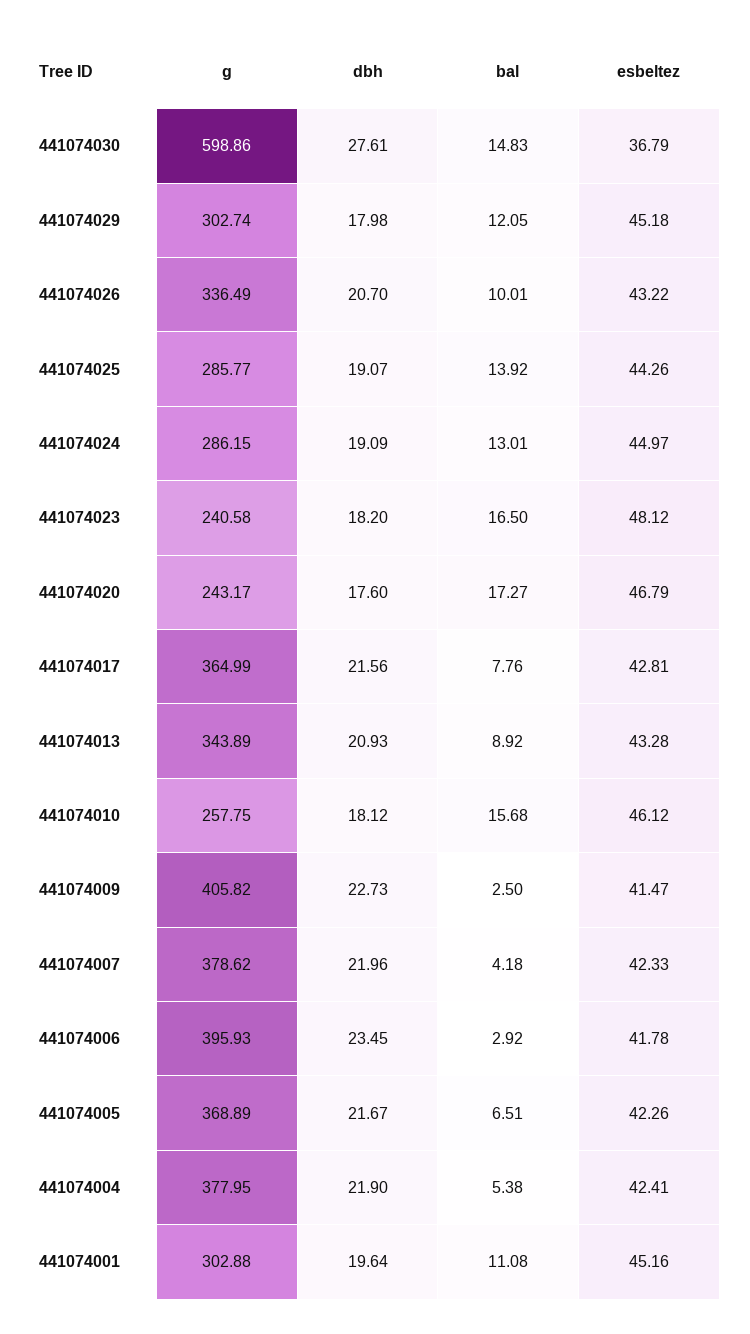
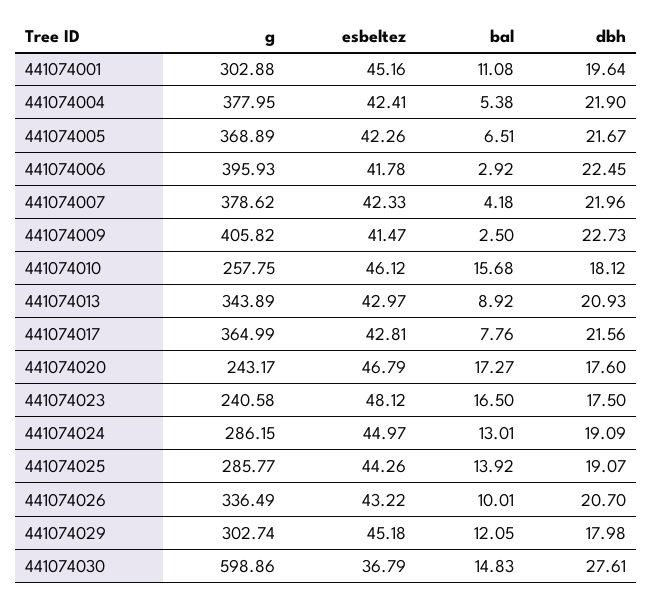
  {
    "g": {
      "441074030": 598.86,
      "441074029": 302.74,
      "441074026": 336.49,
      "441074025": 285.77,
      "441074024": 286.15,
      "441074023": 240.58,
      "441074020": 243.17,
      "441074017": 364.99,
      "441074013": 343.89,
      "441074010": 257.75,
      "441074009": 405.82,
      "441074007": 378.62,
      "441074006": 395.93,
      "441074005": 368.89,
      "441074004": 377.95,
      "441074001": 302.88
    },
    "dbh": {
      "441074030": 27.61,
      "441074029": 17.98,
      "441074026": 20.7,
      "441074025": 19.07,
      "441074024": 19.09,
-     "441074023": 18.2,
+     "441074023": 17.5,
      "441074020": 17.6,
      "441074017": 21.56,
      "441074013": 20.93,
      "441074010": 18.12,
      "441074009": 22.73,
      "441074007": 21.96,
-     "441074006": 23.45,
+     "441074006": 22.45,
      "441074005": 21.67,
      "441074004": 21.9,
      "441074001": 19.64
    },
    "bal": {
      "441074030": 14.83,
      "441074029": 12.05,
      "441074026": 10.01,
      "441074025": 13.92,
      "441074024": 13.01,
      "441074023": 16.5,
      "441074020": 17.27,
      "441074017": 7.76,
      "441074013": 8.92,
      "441074010": 15.68,
      "441074009": 2.5,
      "441074007": 4.18,
      "441074006": 2.92,
      "441074005": 6.51,
      "441074004": 5.38,
      "441074001": 11.08
    },
    "esbeltez": {
      "441074030": 36.79,
      "441074029": 45.18,
      "441074026": 43.22,
      "441074025": 44.26,
      "441074024": 44.97,
      "441074023": 48.12,
      "441074020": 46.79,
      "441074017": 42.81,
-     "441074013": 43.28,
+     "441074013": 42.97,
      "441074010": 46.12,
      "441074009": 41.47,
      "441074007": 42.33,
      "441074006": 41.78,
      "441074005": 42.26,
      "441074004": 42.41,
      "441074001": 45.16
    }
  }

